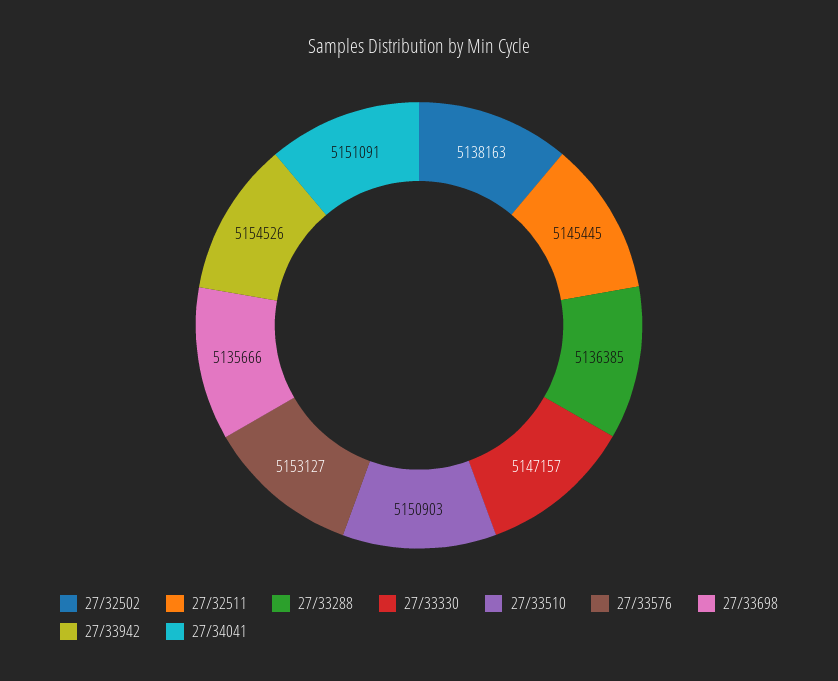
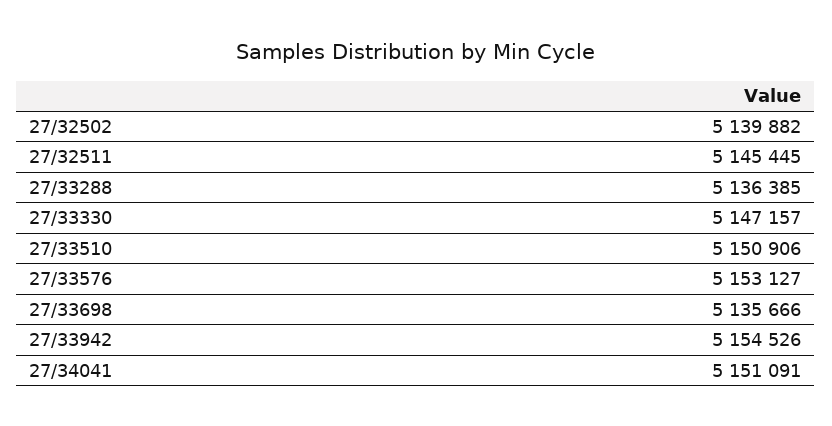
  {
-   "27/32502": 5138163,
+   "27/32502": 5139882,
    "27/32511": 5145445,
    "27/33288": 5136385,
    "27/33330": 5147157,
-   "27/33510": 5150903,
+   "27/33510": 5150906,
    "27/33576": 5153127,
    "27/33698": 5135666,
    "27/33942": 5154526,
    "27/34041": 5151091
  }

